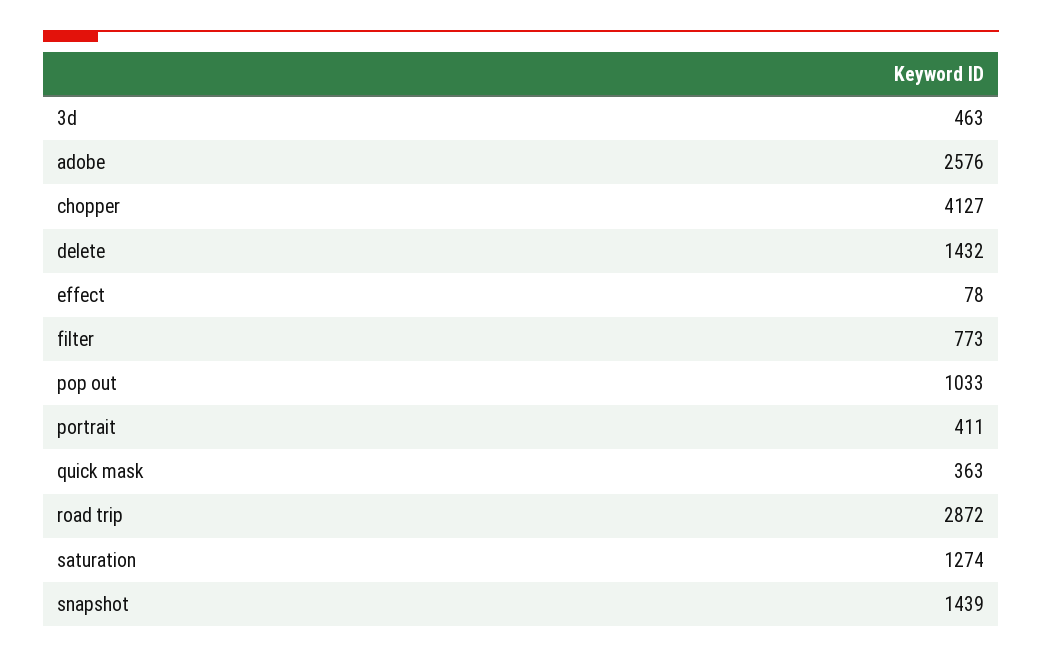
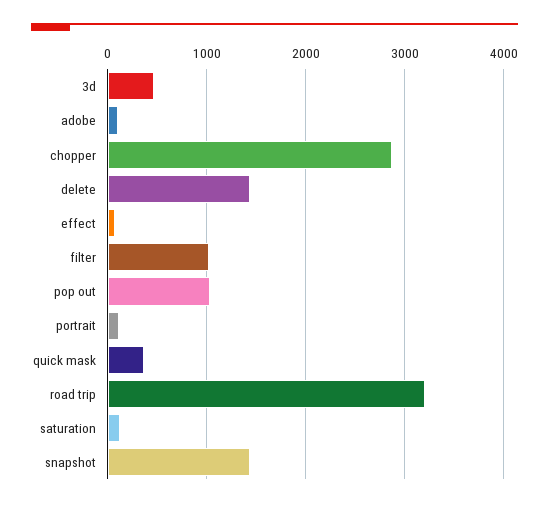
  {
    "3d": 463,
-   "adobe": 2576,
+   "adobe": 100,
-   "chopper": 4127,
+   "chopper": 2900,
    "delete": 1432,
    "effect": 78,
-   "filter": 773,
+   "filter": 1000,
    "pop out": 1033,
-   "portrait": 411,
+   "portrait": 100,
    "quick mask": 363,
-   "road trip": 2872,
+   "road trip": 3200,
-   "saturation": 1274,
+   "saturation": 100,
    "snapshot": 1439
  }

